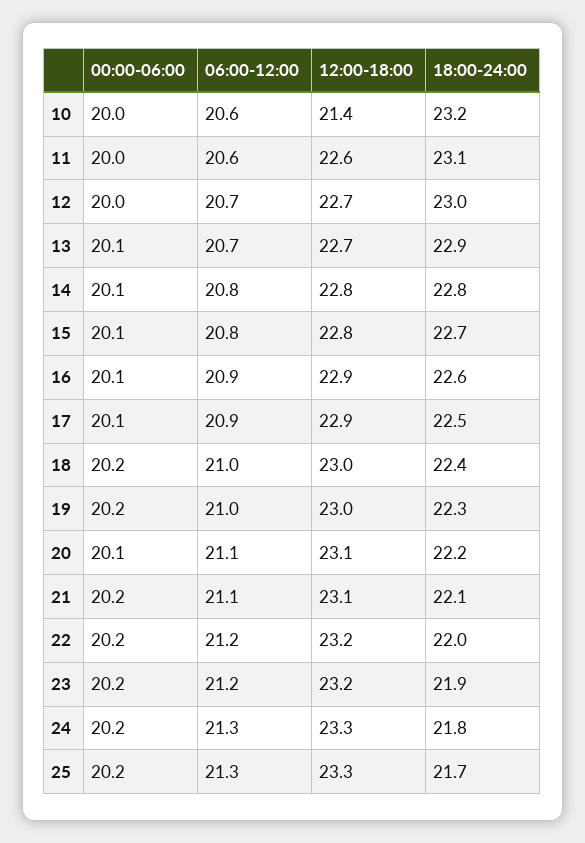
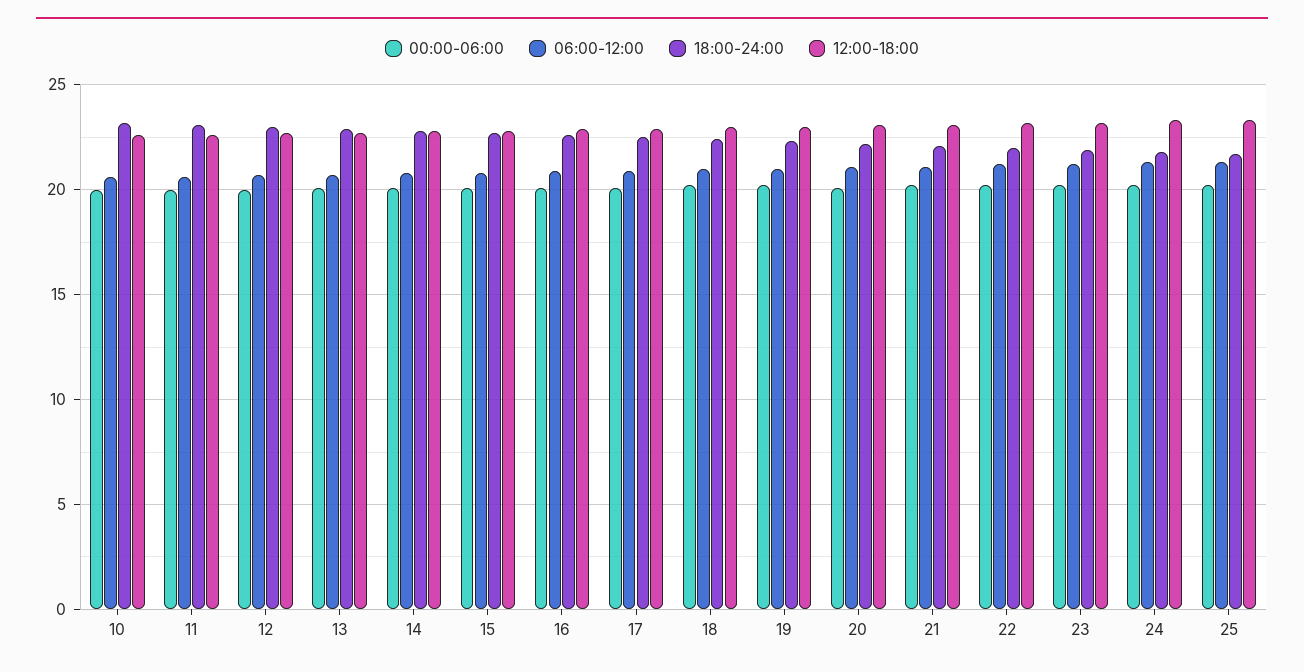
  {
    "00:00-06:00": {
      "10": 20,
      "11": 20,
      "12": 20,
      "13": 20.1,
      "14": 20.1,
      "15": 20.1,
      "16": 20.1,
      "17": 20.1,
      "18": 20.2,
      "19": 20.2,
      "20": 20.1,
      "21": 20.2,
      "22": 20.2,
      "23": 20.2,
      "24": 20.2,
      "25": 20.2
    },
    "06:00-12:00": {
      "10": 20.6,
      "11": 20.6,
      "12": 20.7,
      "13": 20.7,
      "14": 20.8,
      "15": 20.8,
      "16": 20.9,
      "17": 20.9,
      "18": 21,
      "19": 21,
      "20": 21.1,
      "21": 21.1,
      "22": 21.2,
      "23": 21.2,
      "24": 21.3,
      "25": 21.3
    },
    "12:00-18:00": {
-     "10": 21.4,
+     "10": 22.5,
      "11": 22.6,
      "12": 22.7,
      "13": 22.7,
      "14": 22.8,
      "15": 22.8,
      "16": 22.9,
      "17": 22.9,
      "18": 23,
      "19": 23,
      "20": 23.1,
      "21": 23.1,
      "22": 23.2,
      "23": 23.2,
      "24": 23.3,
      "25": 23.3
    },
    "18:00-24:00": {
      "10": 23.2,
      "11": 23.1,
      "12": 23,
      "13": 22.9,
      "14": 22.8,
      "15": 22.7,
      "16": 22.6,
      "17": 22.5,
      "18": 22.4,
      "19": 22.3,
      "20": 22.2,
      "21": 22.1,
      "22": 22,
      "23": 21.9,
      "24": 21.8,
      "25": 21.7
    }
  }

